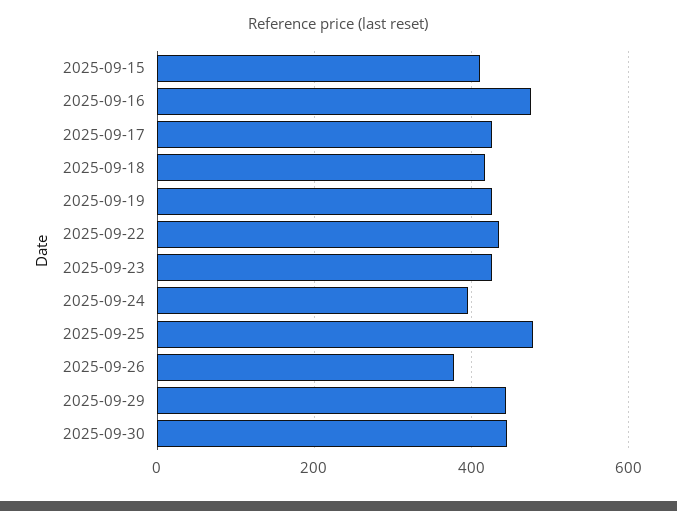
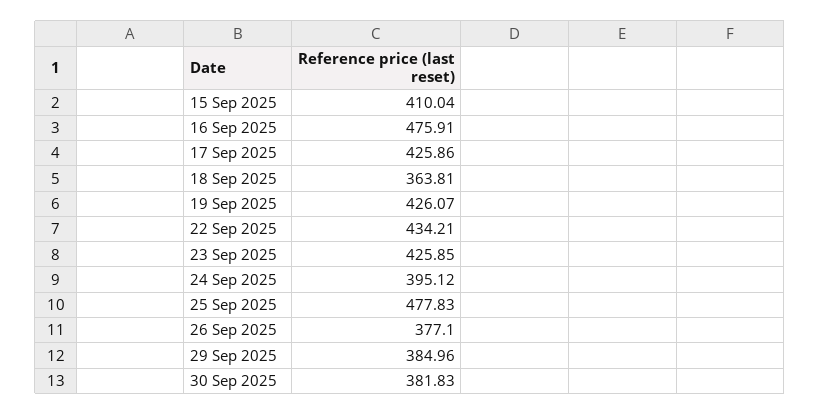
  {
    "2025-09-15": 410.04,
    "2025-09-16": 475.91,
    "2025-09-17": 425.86,
-   "2025-09-18": 420,
+   "2025-09-18": 363.81,
    "2025-09-19": 426.07,
    "2025-09-22": 434.21,
    "2025-09-23": 425.85,
    "2025-09-24": 395.12,
    "2025-09-25": 477.83,
    "2025-09-26": 377.1,
-   "2025-09-29": 440,
+   "2025-09-29": 384.96,
-   "2025-09-30": 440
+   "2025-09-30": 381.83
  }

